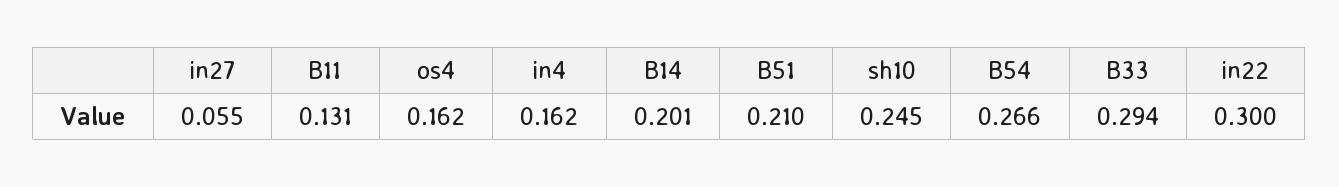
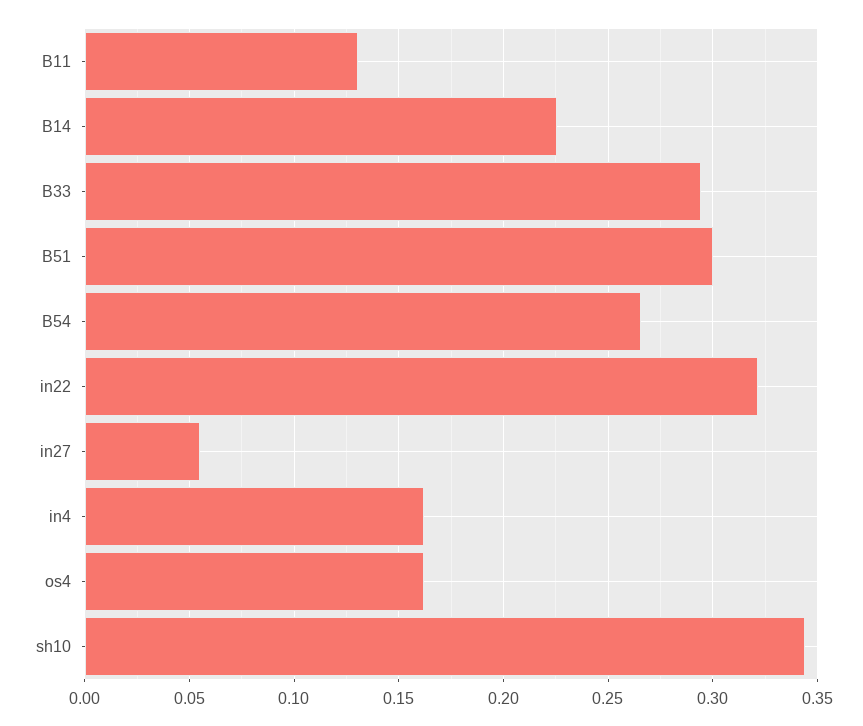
  {
    "in27": 0.055,
    "B11": 0.131,
    "os4": 0.162,
    "in4": 0.162,
-   "B14": 0.201,
+   "B14": 0.225,
-   "B51": 0.21,
+   "B51": 0.3,
-   "sh10": 0.245,
+   "sh10": 0.345,
    "B54": 0.266,
    "B33": 0.294,
-   "in22": 0.3
+   "in22": 0.32
  }

